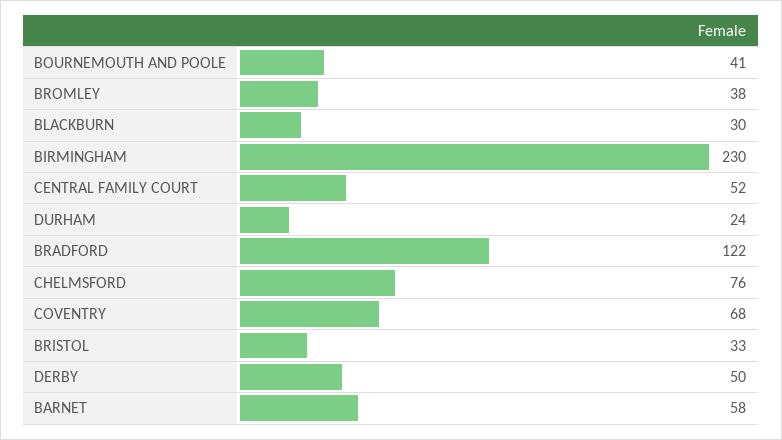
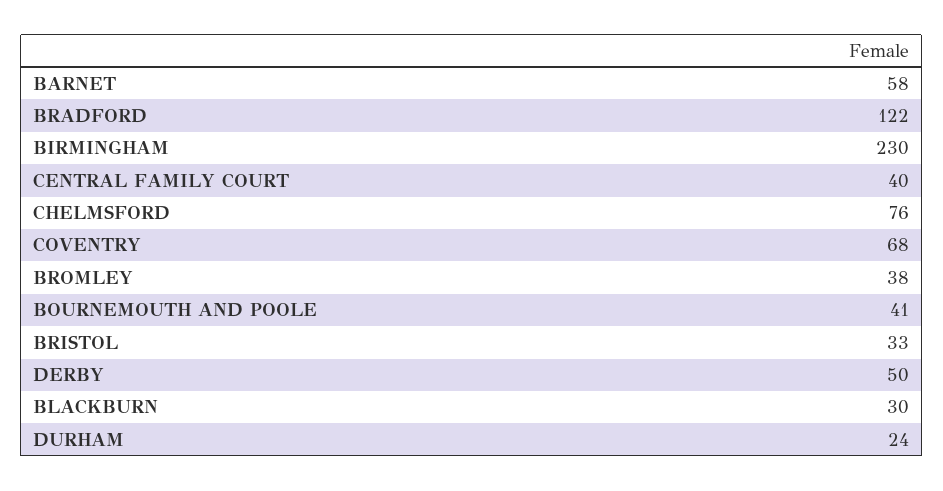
  {
    "BOURNEMOUTH AND POOLE": 41,
    "BROMLEY": 38,
    "BLACKBURN": 30,
    "BIRMINGHAM": 230,
-   "CENTRAL FAMILY COURT": 52,
+   "CENTRAL FAMILY COURT": 40,
    "DURHAM": 24,
    "BRADFORD": 122,
    "CHELMSFORD": 76,
    "COVENTRY": 68,
    "BRISTOL": 33,
    "DERBY": 50,
    "BARNET": 58
  }

